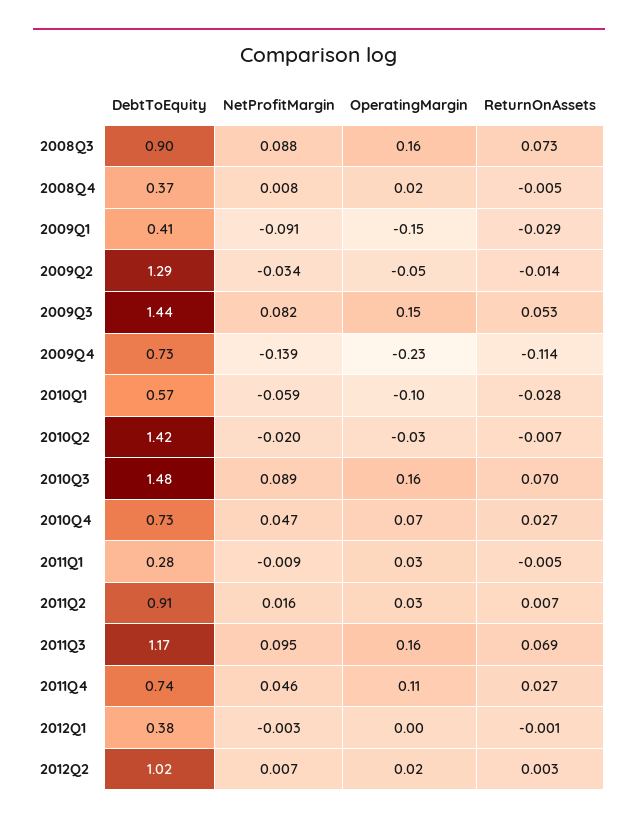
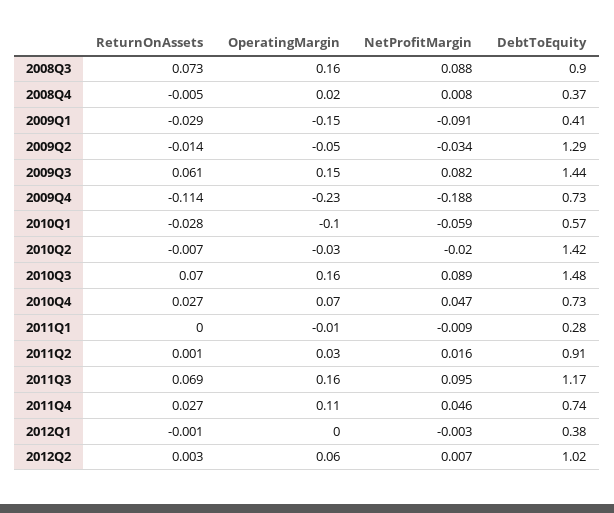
  {
    "DebtToEquity": {
      "2008Q3": 0.9,
      "2008Q4": 0.37,
      "2009Q1": 0.41,
      "2009Q2": 1.29,
      "2009Q3": 1.44,
      "2009Q4": 0.73,
      "2010Q1": 0.57,
      "2010Q2": 1.42,
      "2010Q3": 1.48,
      "2010Q4": 0.73,
      "2011Q1": 0.28,
      "2011Q2": 0.91,
      "2011Q3": 1.17,
      "2011Q4": 0.74,
      "2012Q1": 0.38,
      "2012Q2": 1.02
    },
    "NetProfitMargin": {
      "2008Q3": 0.088,
      "2008Q4": 0.008,
      "2009Q1": -0.091,
      "2009Q2": -0.034,
      "2009Q3": 0.082,
-     "2009Q4": -0.139,
+     "2009Q4": -0.188,
      "2010Q1": -0.059,
      "2010Q2": -0.02,
      "2010Q3": 0.089,
      "2010Q4": 0.047,
      "2011Q1": -0.009,
      "2011Q2": 0.016,
      "2011Q3": 0.095,
      "2011Q4": 0.046,
      "2012Q1": -0.003,
      "2012Q2": 0.007
    },
    "OperatingMargin": {
      "2008Q3": 0.16,
      "2008Q4": 0.02,
      "2009Q1": -0.15,
      "2009Q2": -0.05,
      "2009Q3": 0.15,
      "2009Q4": -0.23,
      "2010Q1": -0.1,
      "2010Q2": -0.03,
      "2010Q3": 0.16,
      "2010Q4": 0.07,
-     "2011Q1": 0.03,
+     "2011Q1": -0.01,
      "2011Q2": 0.03,
      "2011Q3": 0.16,
      "2011Q4": 0.11,
      "2012Q1": 0,
-     "2012Q2": 0.02
+     "2012Q2": 0.06
    },
    "ReturnOnAssets": {
      "2008Q3": 0.073,
      "2008Q4": -0.005,
      "2009Q1": -0.029,
      "2009Q2": -0.014,
-     "2009Q3": 0.053,
+     "2009Q3": 0.061,
      "2009Q4": -0.114,
      "2010Q1": -0.028,
      "2010Q2": -0.007,
      "2010Q3": 0.07,
      "2010Q4": 0.027,
-     "2011Q1": -0.005,
+     "2011Q1": 0,
-     "2011Q2": 0.007,
+     "2011Q2": 0.001,
      "2011Q3": 0.069,
      "2011Q4": 0.027,
      "2012Q1": -0.001,
      "2012Q2": 0.003
    }
  }

